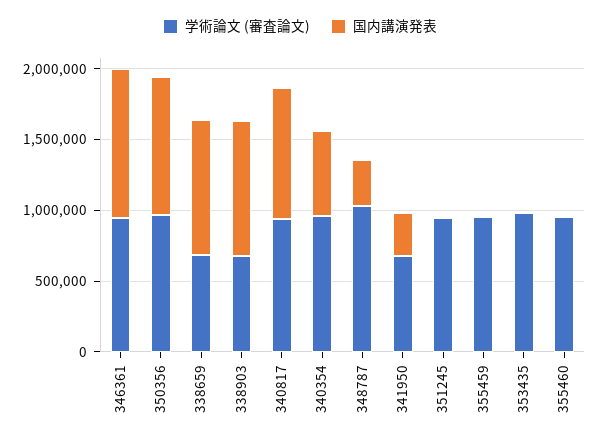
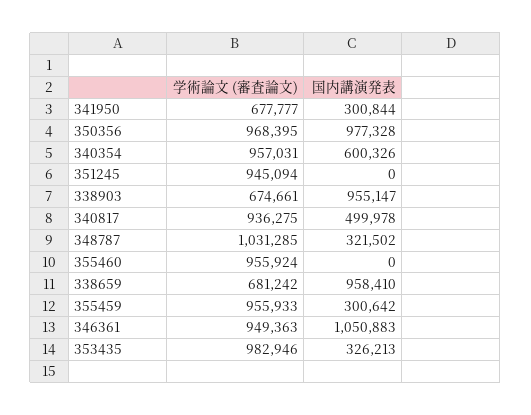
  {
    "学術論文 (審査論文)": {
      "346361": 949363,
      "350356": 968395,
      "338659": 681242,
      "338903": 674661,
      "340817": 936275,
      "340354": 957031,
      "348787": 1031285,
      "341950": 677777,
      "351245": 945094,
      "355459": 955933,
      "353435": 982946,
      "355460": 955924
    },
    "国内講演発表": {
      "346361": 1050883,
      "350356": 977328,
      "338659": 958410,
      "338903": 955147,
-     "340817": 900000,
+     "340817": 499978,
      "340354": 600326,
      "348787": 321502,
      "341950": 300844,
      "351245": 0,
-     "355459": 0,
+     "355459": 300642,
-     "353435": 0,
+     "353435": 326213,
      "355460": 0
    }
  }

